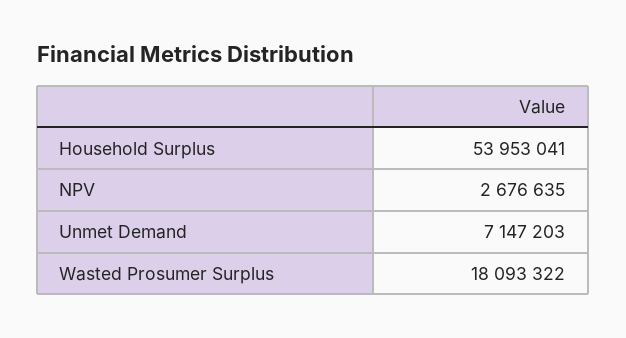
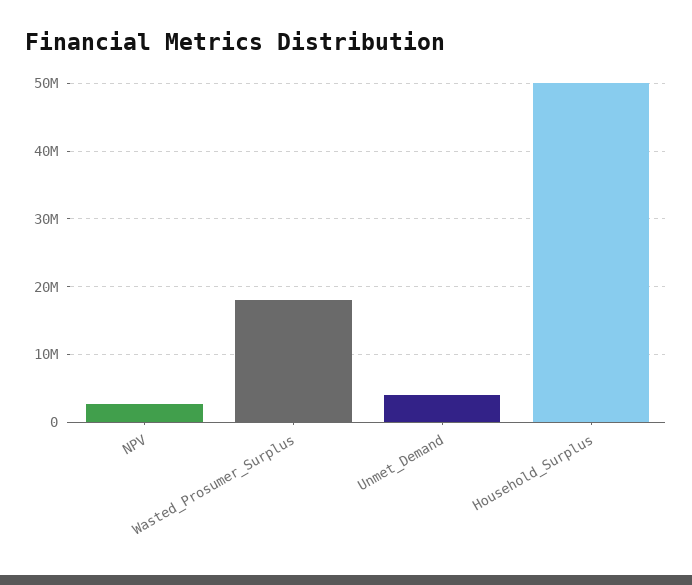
  {
-   "Household Surplus": 53953041,
+   "Household Surplus": 50000000,
    "NPV": 2676635,
-   "Unmet Demand": 7147203,
+   "Unmet Demand": 4000000,
    "Wasted Prosumer Surplus": 18093322
  }

